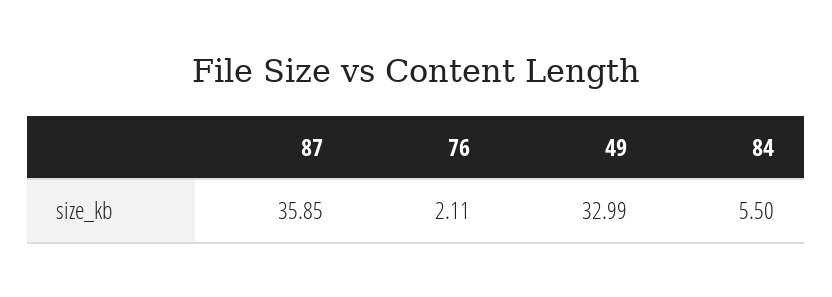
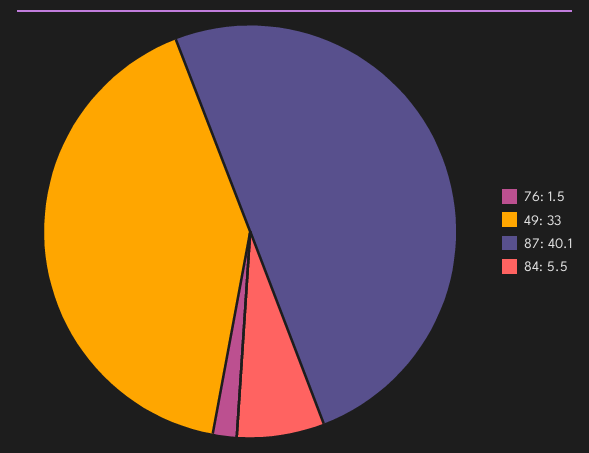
  {
-   "87": 35.85,
+   "87": 40.1,
-   "76": 2.11,
+   "76": 1.5,
    "49": 32.99,
    "84": 5.5
  }

